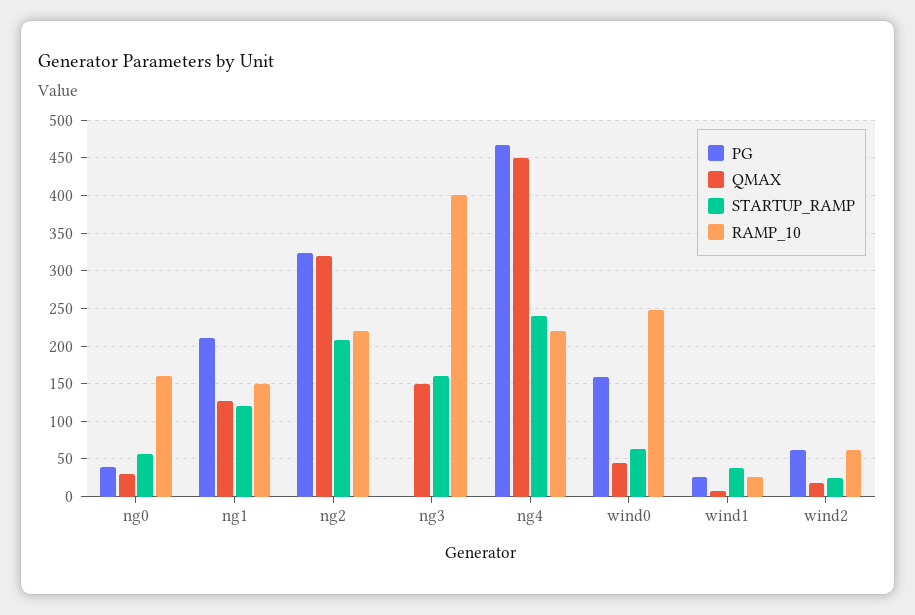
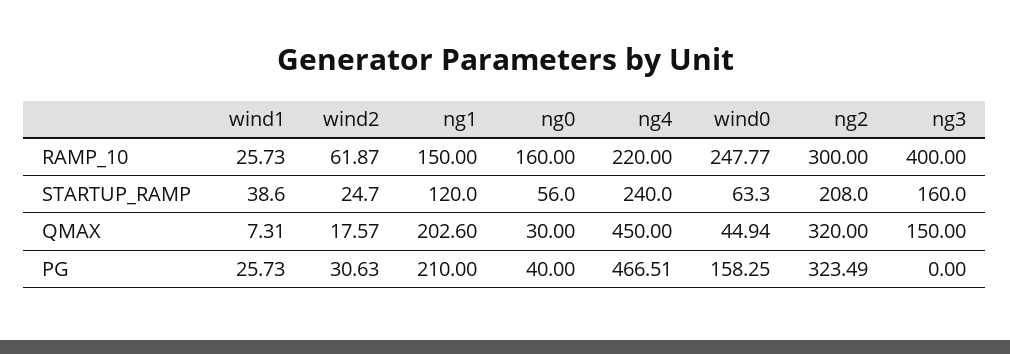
  {
    "PG": {
      "ng0": 40,
      "ng1": 210,
      "ng2": 323.49,
      "ng3": 0,
      "ng4": 466.51,
      "wind0": 158.25,
      "wind1": 25.73,
-     "wind2": 60
+     "wind2": 30.63
    },
    "QMAX": {
      "ng0": 30,
-     "ng1": 130,
+     "ng1": 202.6,
      "ng2": 320,
      "ng3": 150,
      "ng4": 450,
      "wind0": 44.94,
      "wind1": 7.31,
      "wind2": 17.57
    },
    "STARTUP_RAMP": {
      "ng0": 56,
      "ng1": 120,
      "ng2": 208,
      "ng3": 160,
      "ng4": 240,
      "wind0": 63.3,
      "wind1": 38.6,
      "wind2": 24.7
    },
    "RAMP_10": {
      "ng0": 160,
      "ng1": 150,
-     "ng2": 220,
+     "ng2": 300,
      "ng3": 400,
      "ng4": 220,
      "wind0": 247.77,
      "wind1": 25.73,
      "wind2": 61.87
    }
  }

